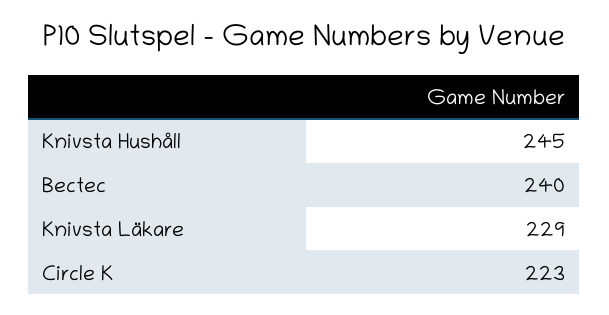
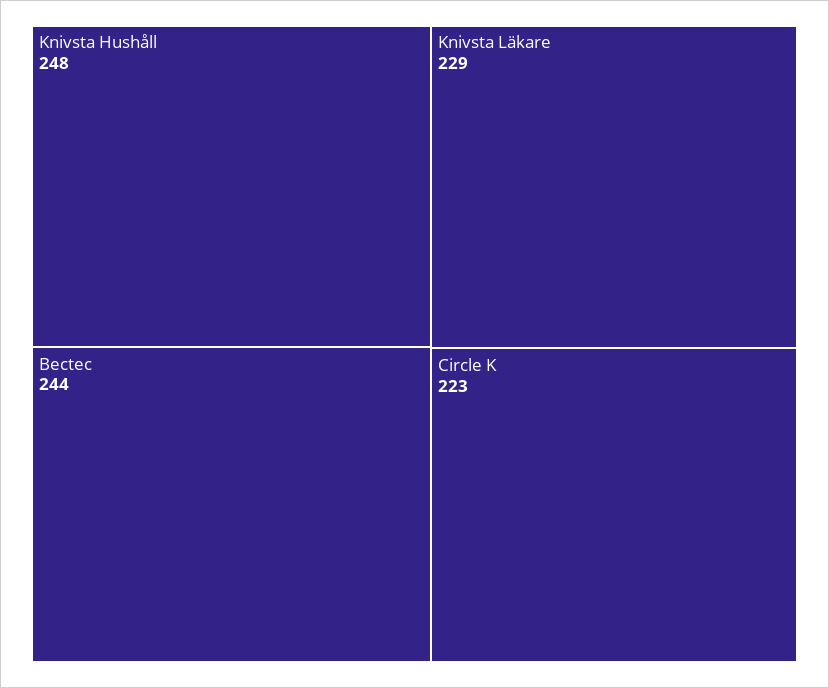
  {
-   "Knivsta Hushåll": 245,
+   "Knivsta Hushåll": 248,
-   "Bectec": 240,
+   "Bectec": 244,
    "Knivsta Läkare": 229,
    "Circle K": 223
  }

